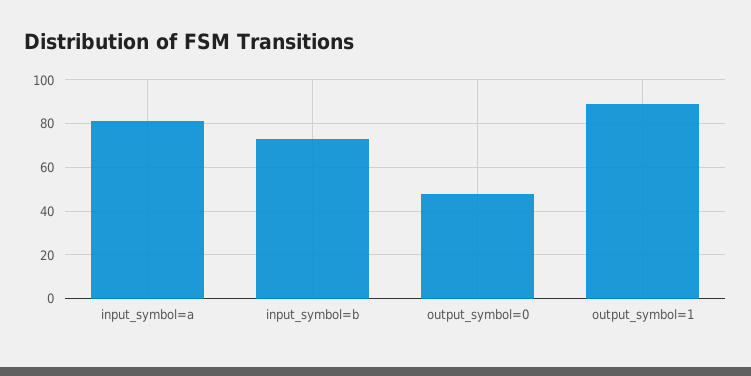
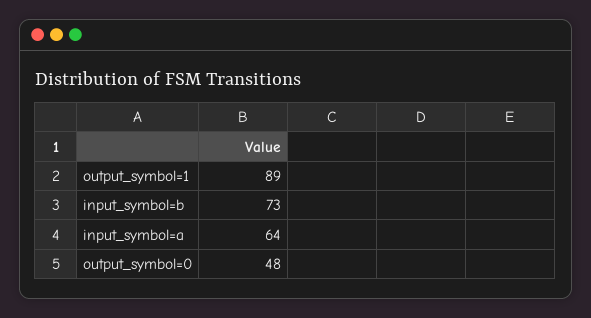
  {
-   "input_symbol=a": 80,
+   "input_symbol=a": 64,
    "input_symbol=b": 73,
    "output_symbol=0": 48,
    "output_symbol=1": 89
  }

